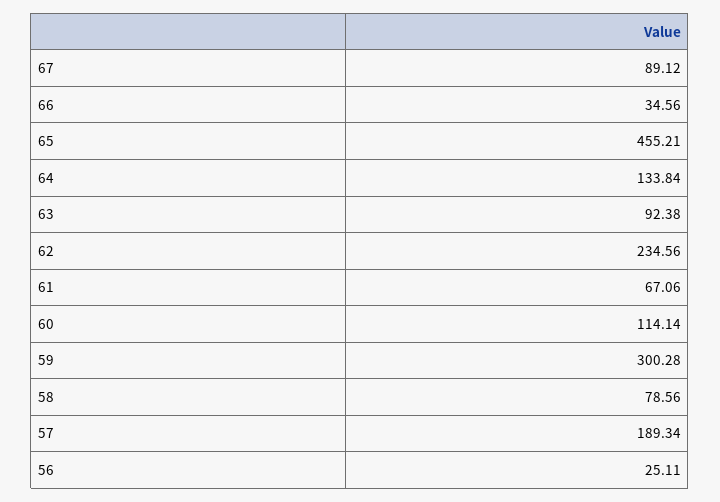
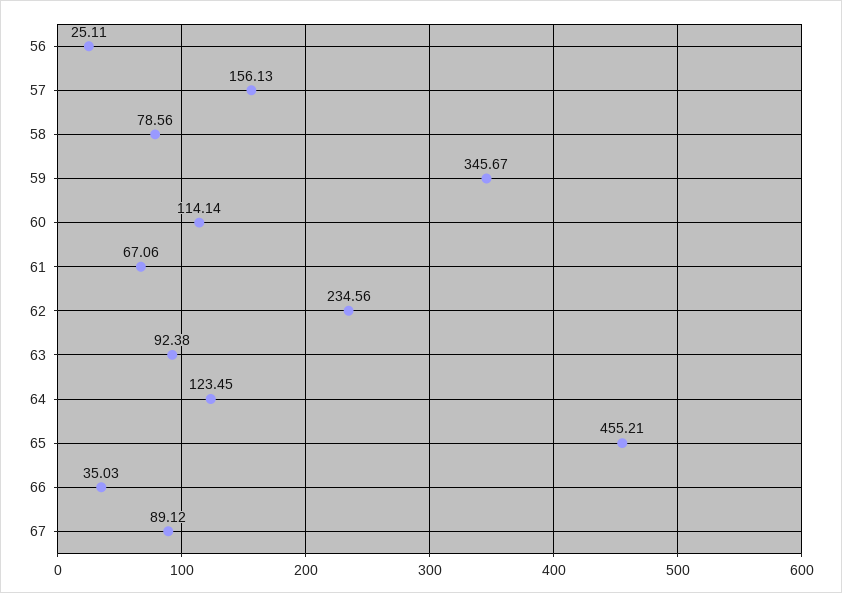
  {
    "67": 89.12,
-   "66": 34.56,
+   "66": 35.03,
    "65": 455.21,
-   "64": 133.84,
+   "64": 123.45,
    "63": 92.38,
    "62": 234.56,
    "61": 67.06,
    "60": 114.14,
-   "59": 300.28,
+   "59": 345.67,
    "58": 78.56,
-   "57": 189.34,
+   "57": 156.13,
    "56": 25.11
  }

